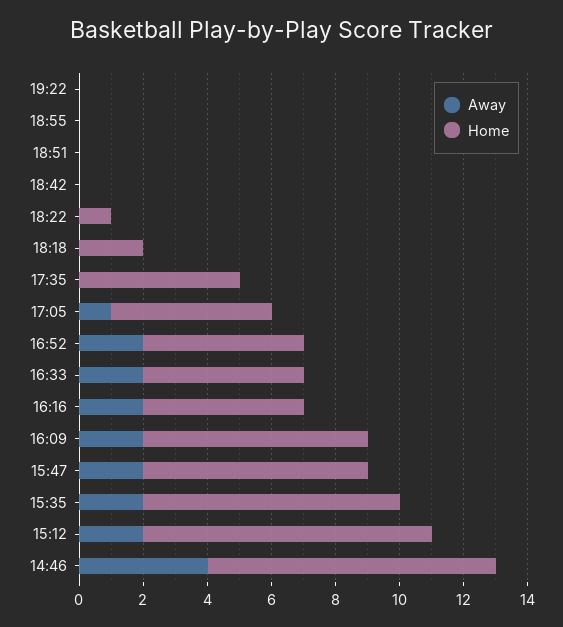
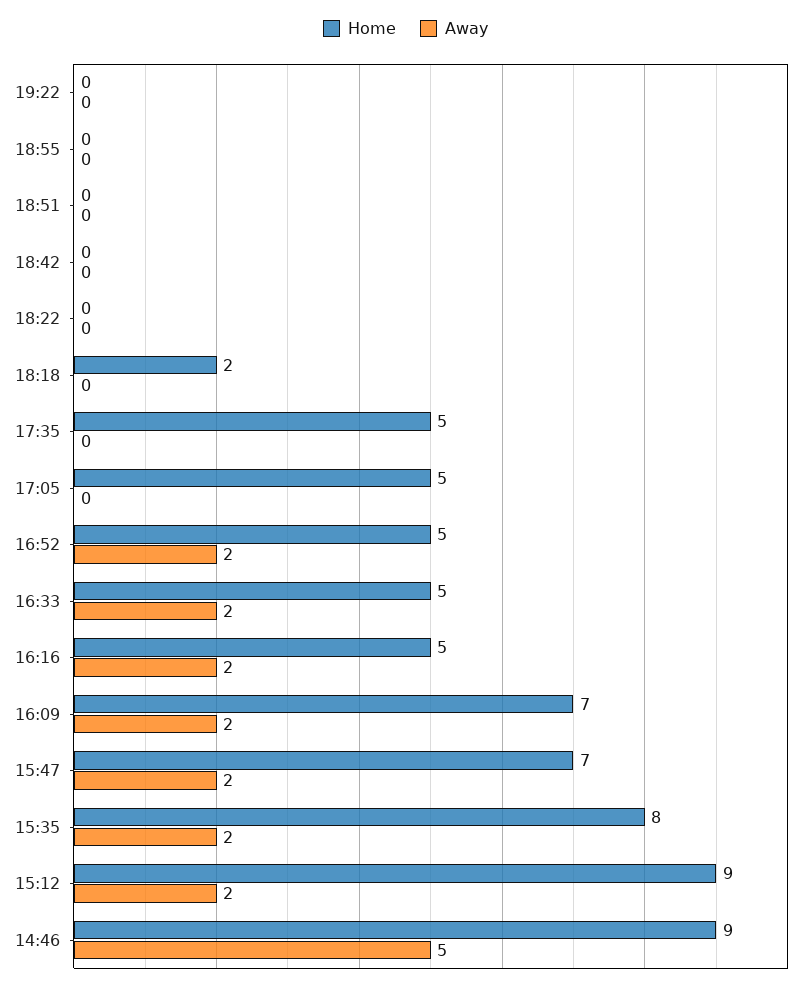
  {
    "Away": {
      "19:22": 0,
      "18:55": 0,
      "18:51": 0,
      "18:42": 0,
      "18:22": 0,
      "18:18": 0,
      "17:35": 0,
-     "17:05": 1,
+     "17:05": 0,
      "16:52": 2,
      "16:33": 2,
      "16:16": 2,
      "16:09": 2,
      "15:47": 2,
      "15:35": 2,
      "15:12": 2,
-     "14:46": 4
+     "14:46": 5
    },
    "Home": {
      "19:22": 0,
      "18:55": 0,
      "18:51": 0,
      "18:42": 0,
-     "18:22": 1,
+     "18:22": 0,
      "18:18": 2,
      "17:35": 5,
      "17:05": 5,
      "16:52": 5,
      "16:33": 5,
      "16:16": 5,
      "16:09": 7,
      "15:47": 7,
      "15:35": 8,
      "15:12": 9,
      "14:46": 9
    }
  }

